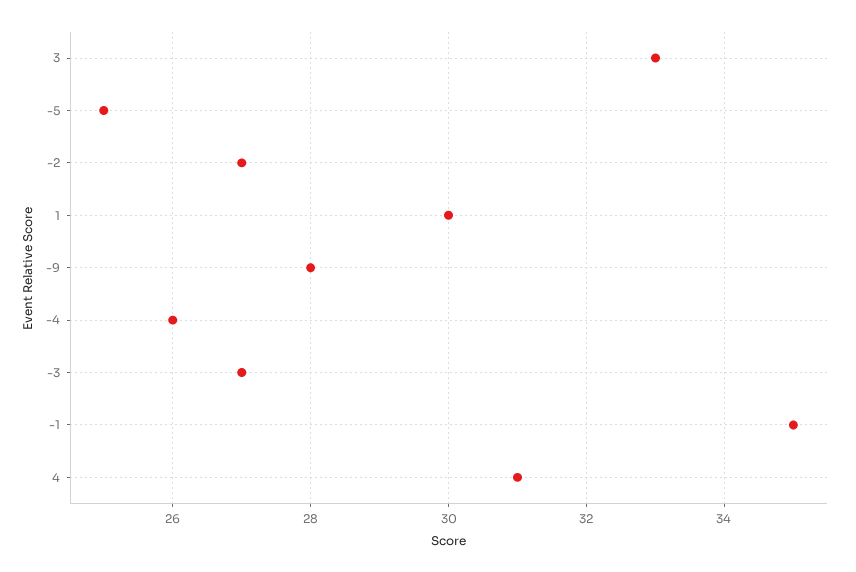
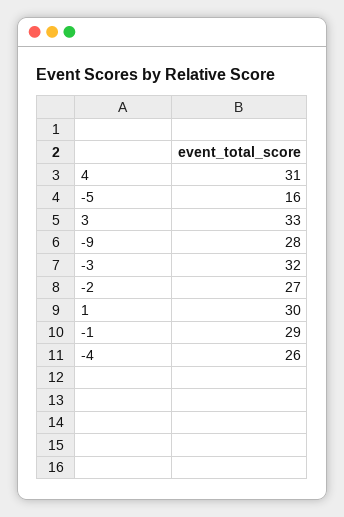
  {
    "3": 33,
-   "-5": 25,
+   "-5": 16,
    "-2": 27,
    "1": 30,
    "-9": 28,
    "-4": 26,
-   "-3": 27,
+   "-3": 32,
-   "-1": 35,
+   "-1": 29,
    "4": 31
  }

